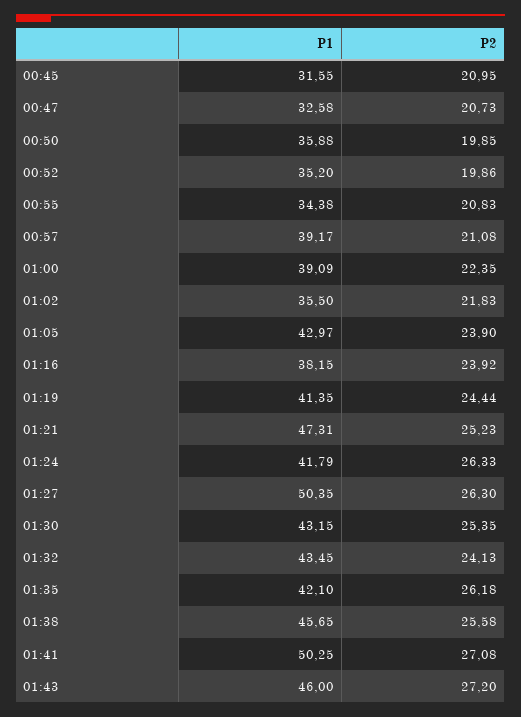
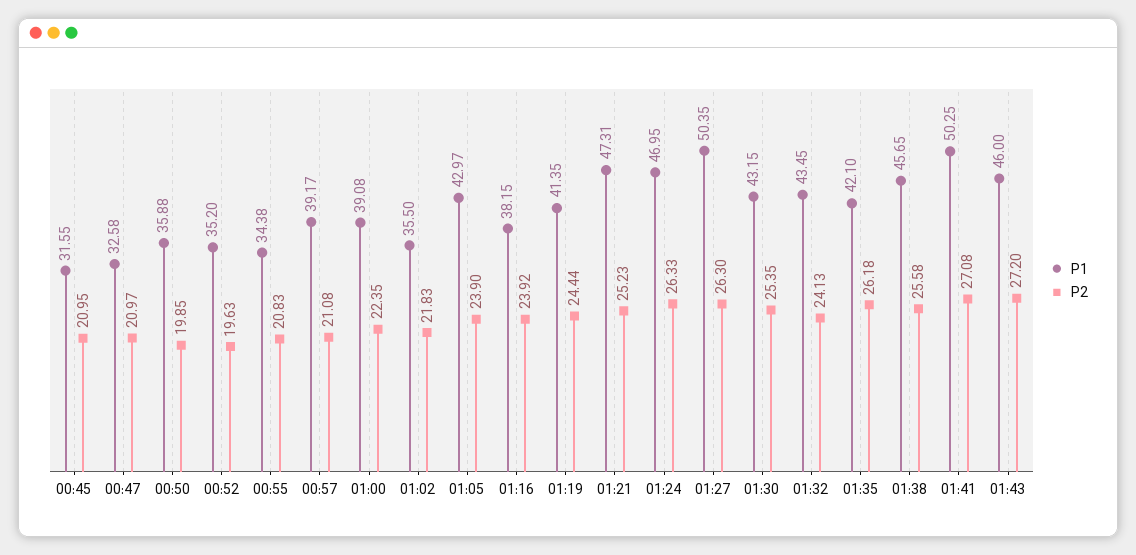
  {
    "P1": {
      "00:45": 31.55,
      "00:47": 32.58,
      "00:50": 35.88,
      "00:52": 35.2,
      "00:55": 34.38,
      "00:57": 39.17,
-     "01:00": 39.09,
+     "01:00": 39.08,
      "01:02": 35.5,
      "01:05": 42.97,
      "01:16": 38.15,
      "01:19": 41.35,
      "01:21": 47.31,
-     "01:24": 41.79,
+     "01:24": 46.95,
      "01:27": 50.35,
      "01:30": 43.15,
      "01:32": 43.45,
      "01:35": 42.1,
      "01:38": 45.65,
      "01:41": 50.25,
      "01:43": 46
    },
    "P2": {
      "00:45": 20.95,
-     "00:47": 20.73,
+     "00:47": 20.97,
      "00:50": 19.85,
-     "00:52": 19.86,
+     "00:52": 19.63,
      "00:55": 20.83,
      "00:57": 21.08,
      "01:00": 22.35,
      "01:02": 21.83,
      "01:05": 23.9,
      "01:16": 23.92,
      "01:19": 24.44,
      "01:21": 25.23,
      "01:24": 26.33,
      "01:27": 26.3,
      "01:30": 25.35,
      "01:32": 24.13,
      "01:35": 26.18,
      "01:38": 25.58,
      "01:41": 27.08,
      "01:43": 27.2
    }
  }

